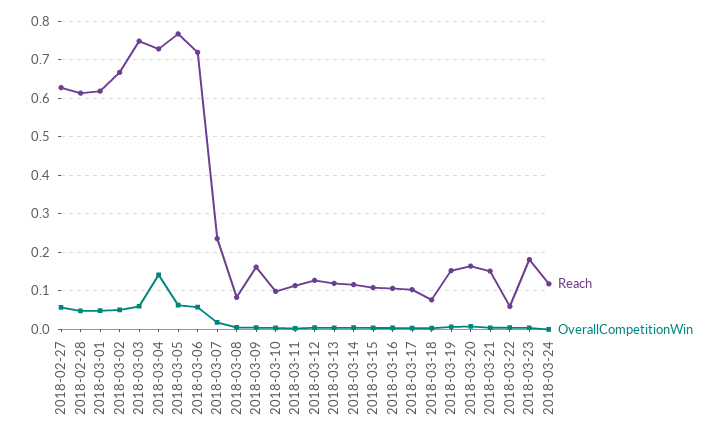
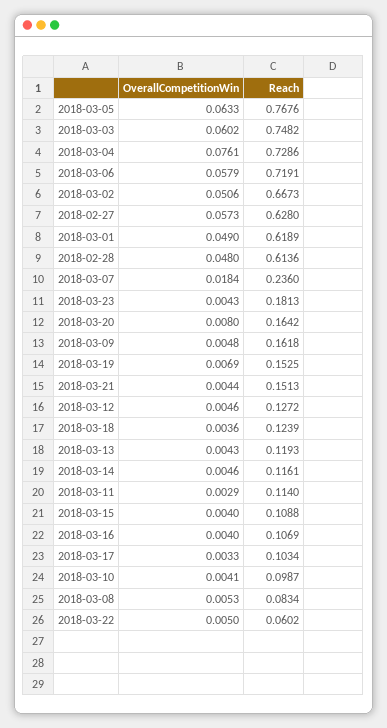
  {
    "Reach": {
      "2018-02-27": 0.628,
      "2018-02-28": 0.6136,
      "2018-03-01": 0.6189,
      "2018-03-02": 0.6673,
      "2018-03-03": 0.7482,
      "2018-03-04": 0.7286,
      "2018-03-05": 0.7676,
      "2018-03-06": 0.7191,
      "2018-03-07": 0.236,
      "2018-03-08": 0.0834,
      "2018-03-09": 0.1618,
      "2018-03-10": 0.0987,
      "2018-03-11": 0.114,
      "2018-03-12": 0.1272,
      "2018-03-13": 0.1193,
      "2018-03-14": 0.1161,
      "2018-03-15": 0.1088,
      "2018-03-16": 0.1069,
      "2018-03-17": 0.1034,
-     "2018-03-18": 0.08,
+     "2018-03-18": 0.1239,
      "2018-03-19": 0.1525,
      "2018-03-20": 0.1642,
      "2018-03-21": 0.1513,
      "2018-03-22": 0.0602,
-     "2018-03-23": 0.1813,
+     "2018-03-23": 0.1813
-     "2018-03-24": 0.12
    },
    "OverallCompetitionWin": {
      "2018-02-27": 0.0573,
      "2018-02-28": 0.048,
      "2018-03-01": 0.049,
      "2018-03-02": 0.0506,
      "2018-03-03": 0.0602,
-     "2018-03-04": 0.14,
+     "2018-03-04": 0.0761,
      "2018-03-05": 0.0633,
      "2018-03-06": 0.0579,
      "2018-03-07": 0.0184,
      "2018-03-08": 0.0053,
      "2018-03-09": 0.0048,
      "2018-03-10": 0.0041,
      "2018-03-11": 0.0029,
      "2018-03-12": 0.0046,
      "2018-03-13": 0.0043,
      "2018-03-14": 0.0046,
      "2018-03-15": 0.004,
      "2018-03-16": 0.004,
      "2018-03-17": 0.0033,
      "2018-03-18": 0.0036,
      "2018-03-19": 0.0069,
      "2018-03-20": 0.008,
      "2018-03-21": 0.0044,
      "2018-03-22": 0.005,
-     "2018-03-23": 0.0043,
+     "2018-03-23": 0.0043
-     "2018-03-24": 0
    }
  }

